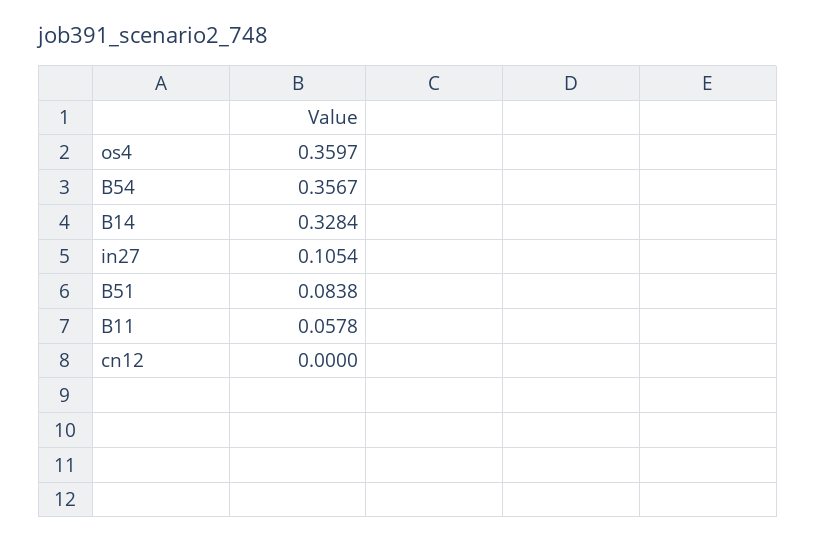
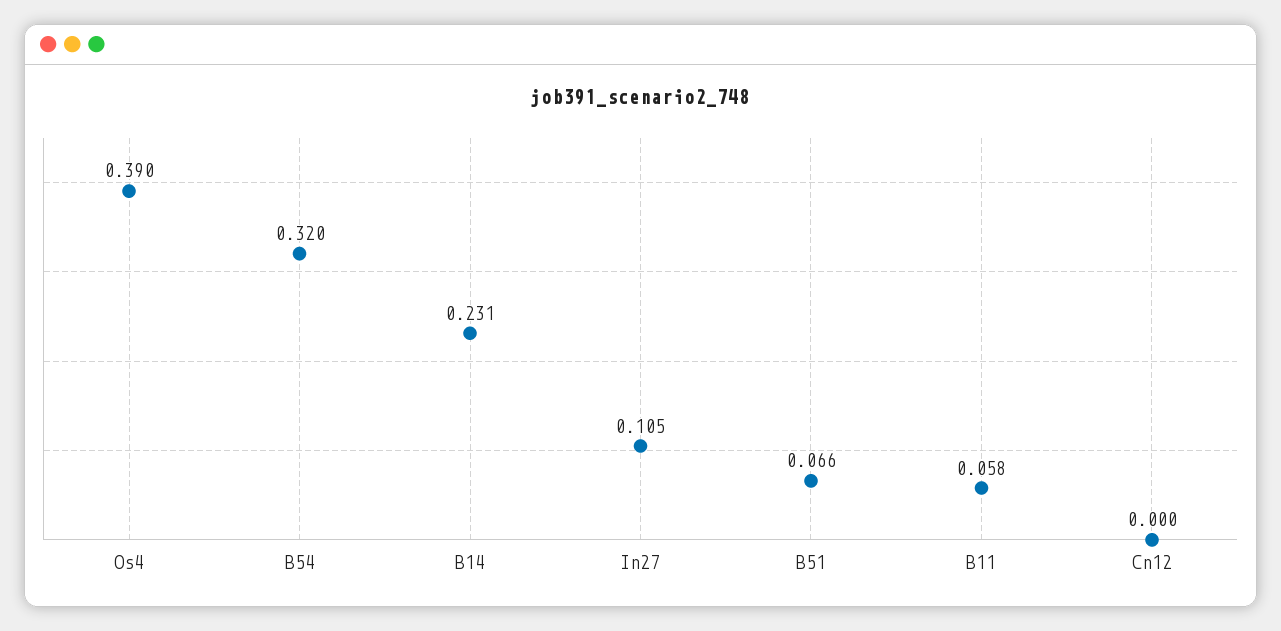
  {
-   "os4": 0.3597,
+   "os4": 0.39,
-   "B54": 0.3567,
+   "B54": 0.32,
-   "B14": 0.3284,
+   "B14": 0.231,
    "in27": 0.1054,
-   "B51": 0.0838,
+   "B51": 0.066,
    "B11": 0.0578,
    "cn12": 0
  }

